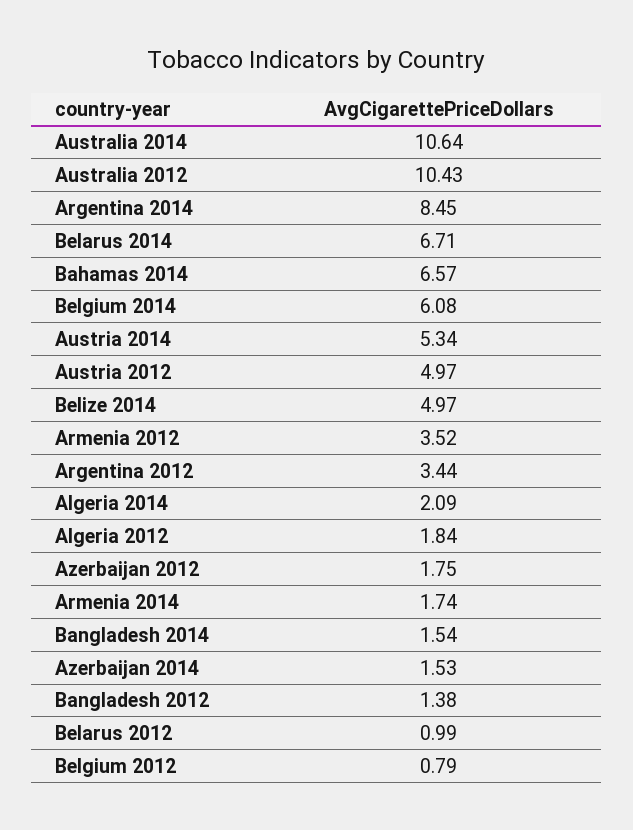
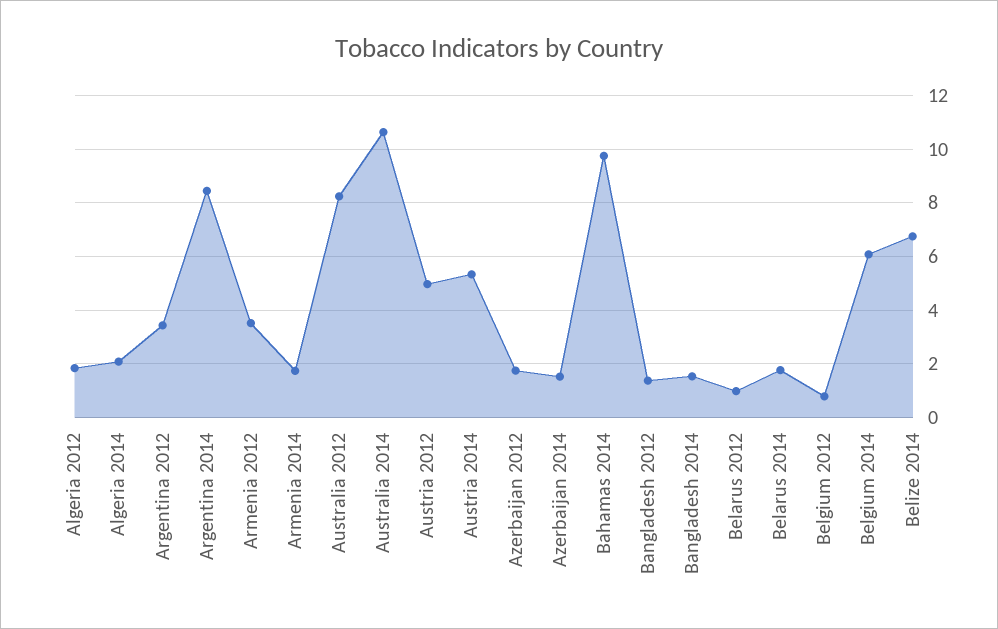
  {
    "Australia 2014": 10.64,
-   "Australia 2012": 10.43,
+   "Australia 2012": 8.25,
    "Argentina 2014": 8.45,
-   "Belarus 2014": 6.71,
+   "Belarus 2014": 1.75,
-   "Bahamas 2014": 6.57,
+   "Bahamas 2014": 9.75,
    "Belgium 2014": 6.08,
    "Austria 2014": 5.34,
    "Austria 2012": 4.97,
-   "Belize 2014": 4.97,
+   "Belize 2014": 6.75,
    "Armenia 2012": 3.52,
    "Argentina 2012": 3.44,
    "Algeria 2014": 2.09,
    "Algeria 2012": 1.84,
    "Azerbaijan 2012": 1.75,
    "Armenia 2014": 1.74,
    "Bangladesh 2014": 1.54,
    "Azerbaijan 2014": 1.53,
    "Bangladesh 2012": 1.38,
    "Belarus 2012": 0.99,
    "Belgium 2012": 0.79
  }

